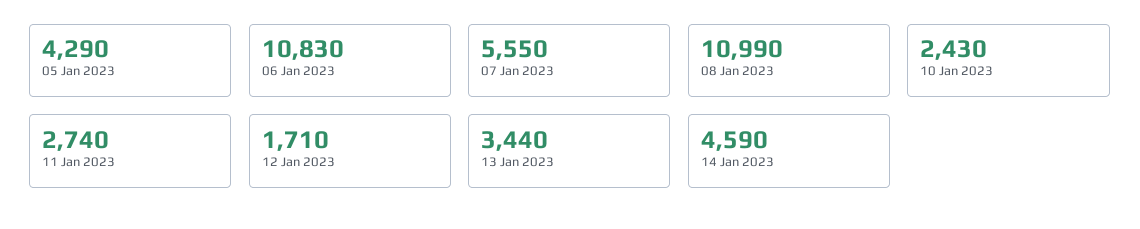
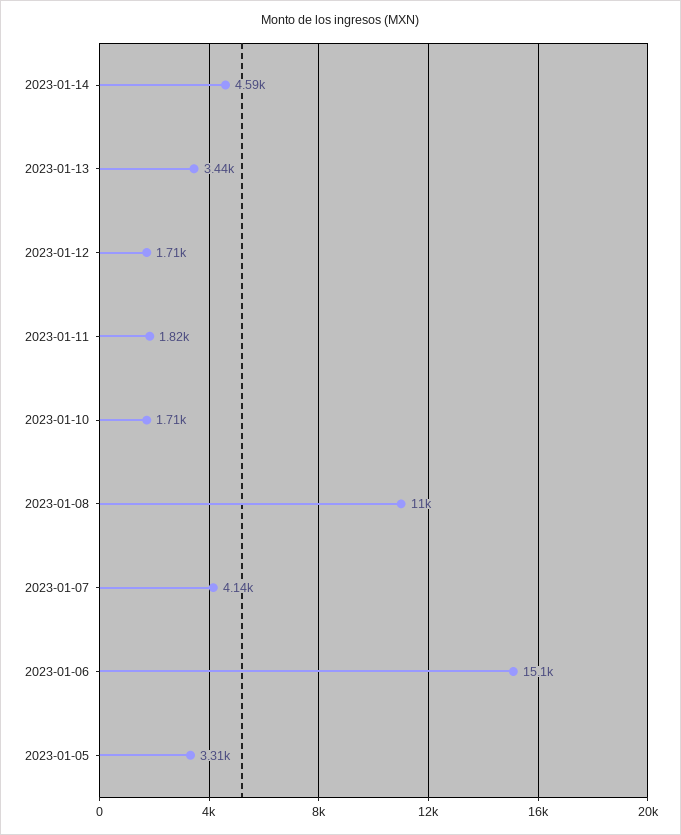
  {
-   "05 Jan 2023": 4290,
+   "05 Jan 2023": 3310,
-   "06 Jan 2023": 10830,
+   "06 Jan 2023": 15100,
-   "07 Jan 2023": 5550,
+   "07 Jan 2023": 4140,
    "08 Jan 2023": 10990,
-   "10 Jan 2023": 2430,
+   "10 Jan 2023": 1710,
-   "11 Jan 2023": 2740,
+   "11 Jan 2023": 1820,
    "12 Jan 2023": 1710,
    "13 Jan 2023": 3440,
    "14 Jan 2023": 4590
  }

